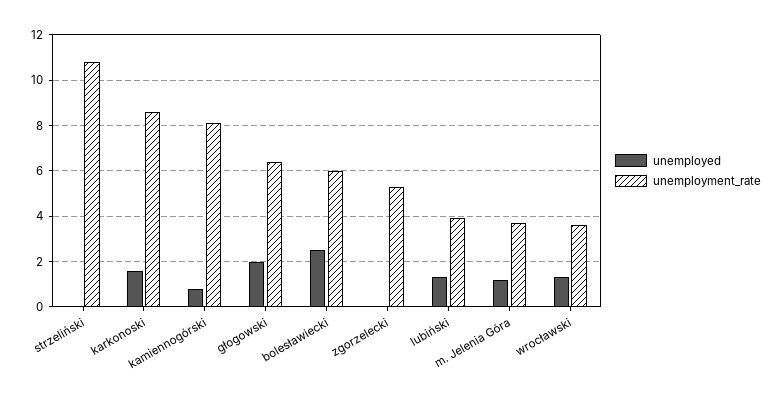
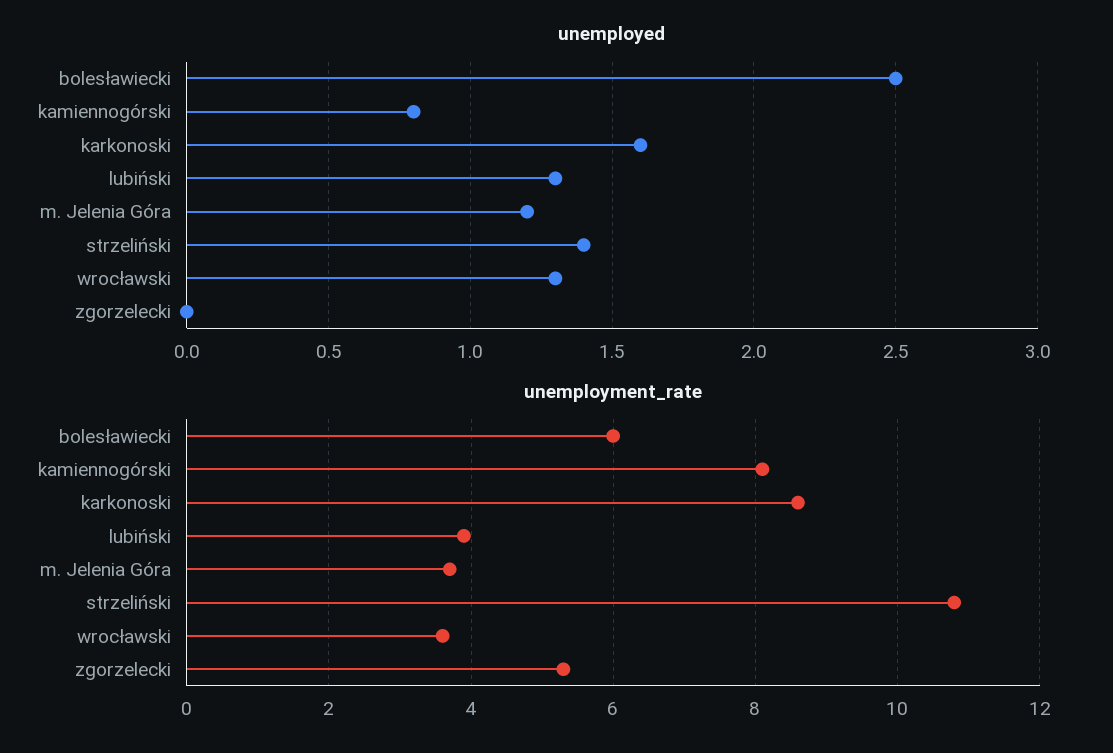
  {
    "unemployed": {
-     "strzeliński": 0,
+     "strzeliński": 1.4,
      "karkonoski": 1.6,
      "kamiennogórski": 0.8,
-     "głogowski": 2,
      "bolesławiecki": 2.5,
      "zgorzelecki": 0,
      "lubiński": 1.3,
      "m. Jelenia Góra": 1.2,
      "wrocławski": 1.3
    },
    "unemployment_rate": {
      "strzeliński": 11,
      "karkonoski": 8.5,
      "kamiennogórski": 8,
-     "głogowski": 6.5,
      "bolesławiecki": 6,
      "zgorzelecki": 5.5,
      "lubiński": 4,
      "m. Jelenia Góra": 3.5,
      "wrocławski": 3.5
    }
  }

